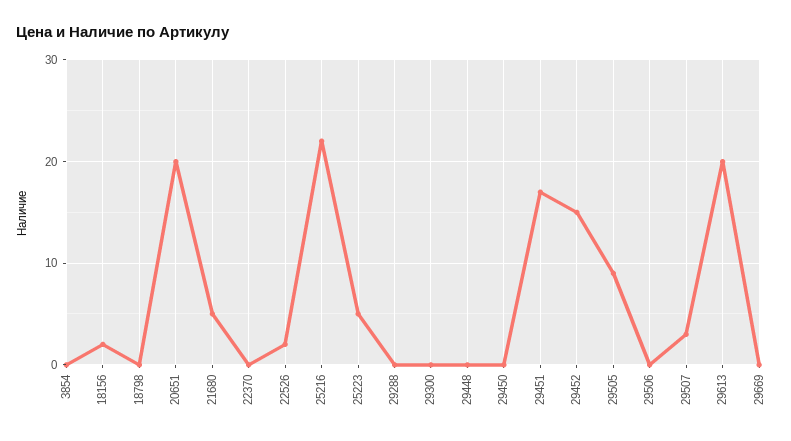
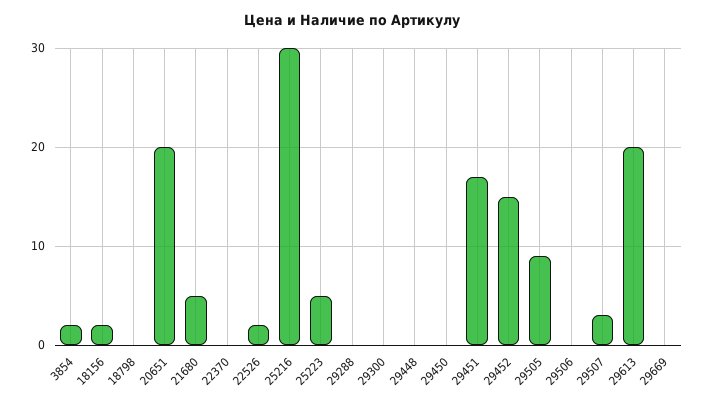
  {
-   "3854": 0,
+   "3854": 2,
    "18156": 2,
    "18798": 0,
    "20651": 20,
    "21680": 5,
    "22370": 0,
    "22526": 2,
-   "25216": 22,
+   "25216": 30,
    "25223": 5,
    "29288": 0,
    "29300": 0,
    "29448": 0,
    "29450": 0,
    "29451": 17,
    "29452": 15,
    "29505": 9,
    "29506": 0,
    "29507": 3,
    "29613": 20,
    "29669": 0
  }

